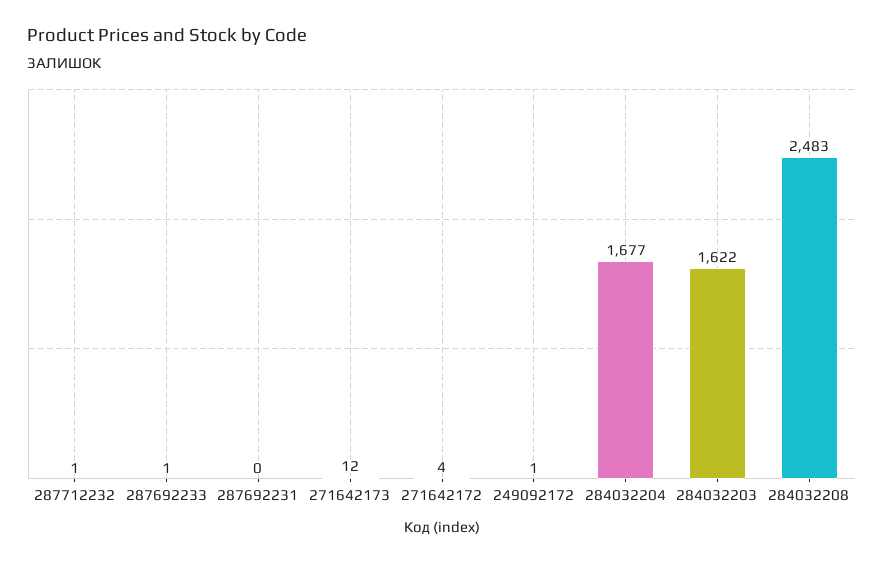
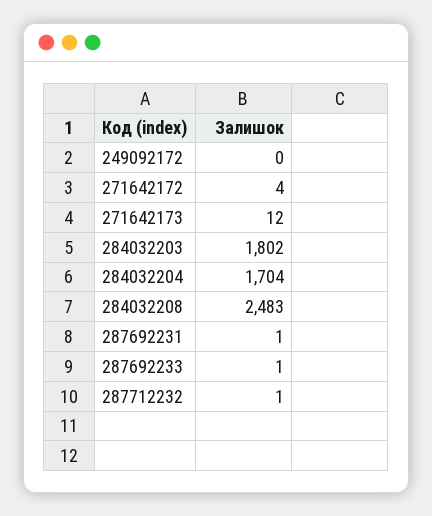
  {
    "287712232": 1,
    "287692233": 1,
-   "287692231": 0,
+   "287692231": 1,
    "271642173": 12,
    "271642172": 4,
-   "249092172": 1,
+   "249092172": 0,
-   "284032204": 1677,
+   "284032204": 1704,
-   "284032203": 1622,
+   "284032203": 1802,
    "284032208": 2483
  }

